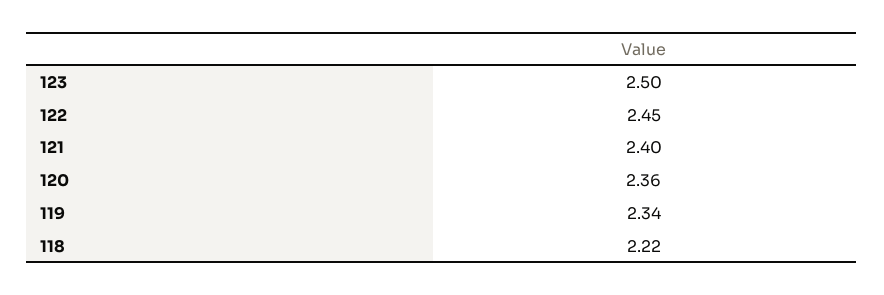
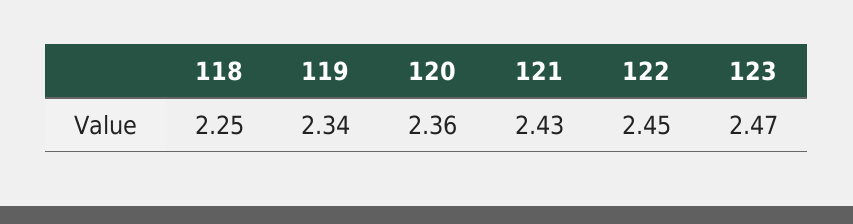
  {
-   "123": 2.5,
+   "123": 2.47,
    "122": 2.45,
-   "121": 2.4,
+   "121": 2.43,
    "120": 2.36,
    "119": 2.34,
-   "118": 2.22
+   "118": 2.25
  }

